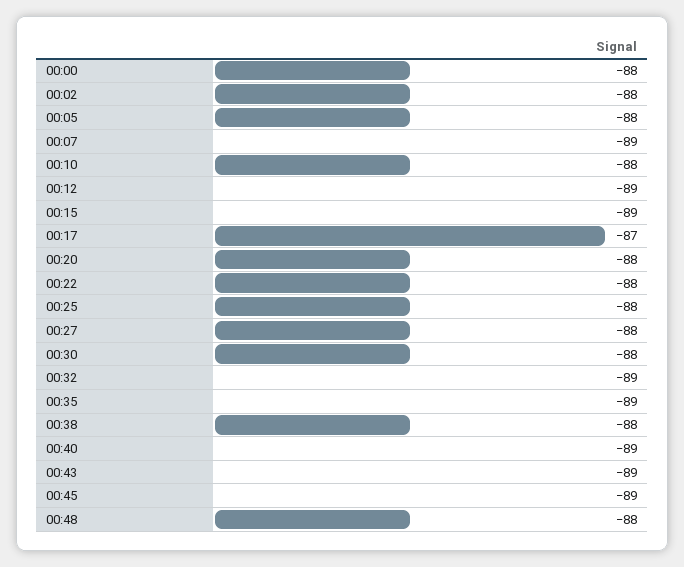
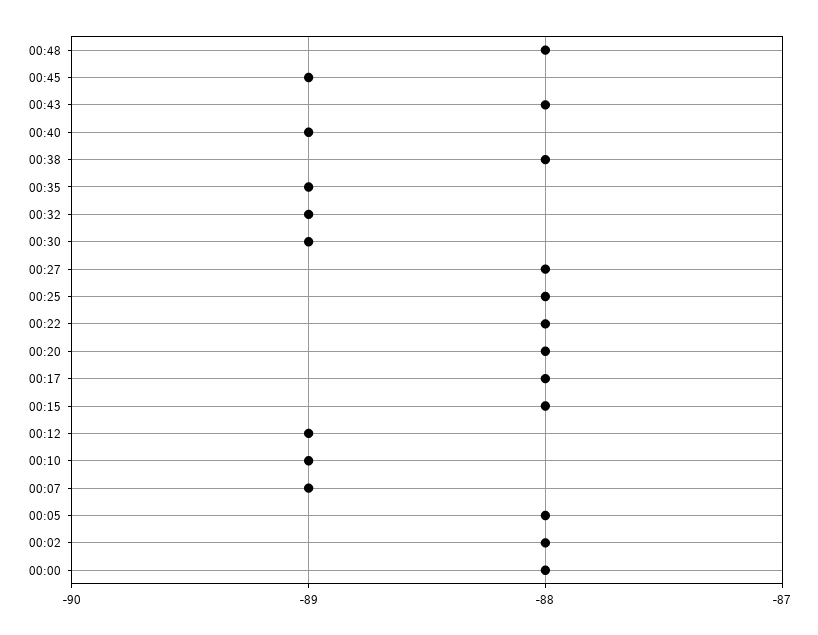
  {
    "00:00": -88,
    "00:02": -88,
    "00:05": -88,
    "00:07": -89,
-   "00:10": -88,
+   "00:10": -89,
    "00:12": -89,
-   "00:15": -89,
+   "00:15": -88,
-   "00:17": -87,
+   "00:17": -88,
    "00:20": -88,
    "00:22": -88,
    "00:25": -88,
    "00:27": -88,
-   "00:30": -88,
+   "00:30": -89,
    "00:32": -89,
    "00:35": -89,
    "00:38": -88,
    "00:40": -89,
-   "00:43": -89,
+   "00:43": -88,
    "00:45": -89,
    "00:48": -88
  }

